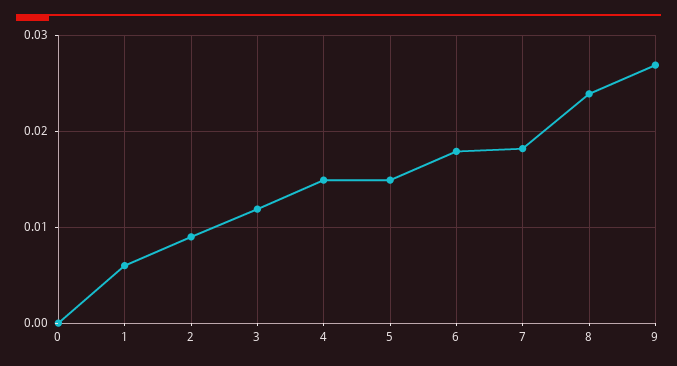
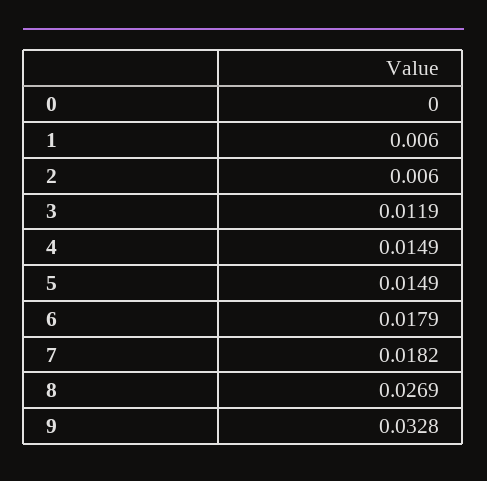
  {
    "0": 0,
    "1": 0.006,
-   "2": 0.009,
+   "2": 0.006,
    "3": 0.0119,
    "4": 0.0149,
    "5": 0.0149,
    "6": 0.0179,
    "7": 0.0182,
-   "8": 0.024,
+   "8": 0.0269,
-   "9": 0.027
+   "9": 0.0328
  }

